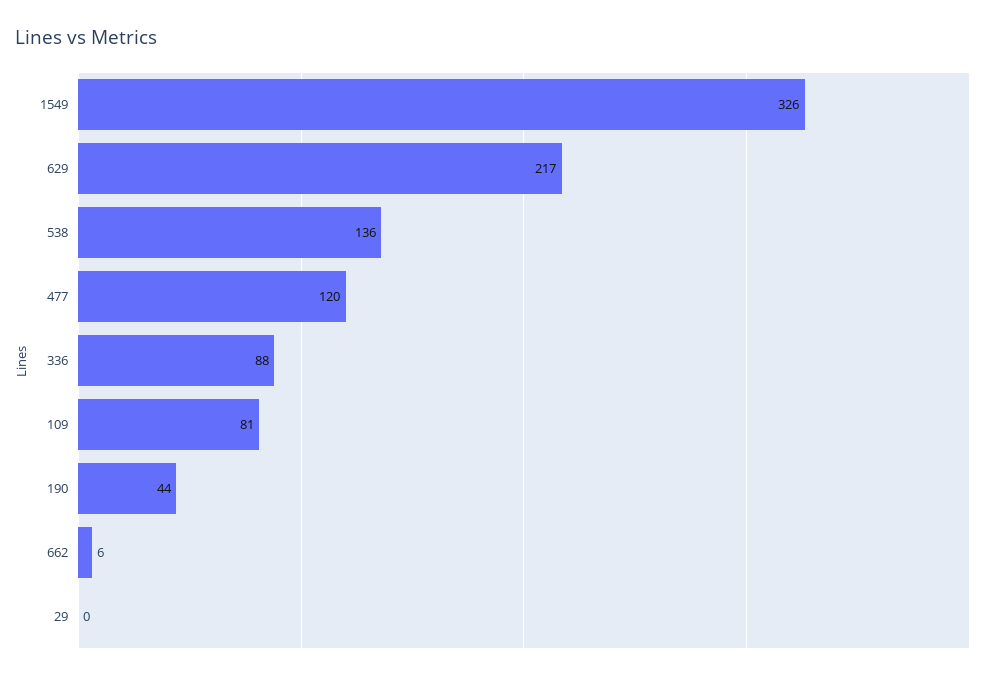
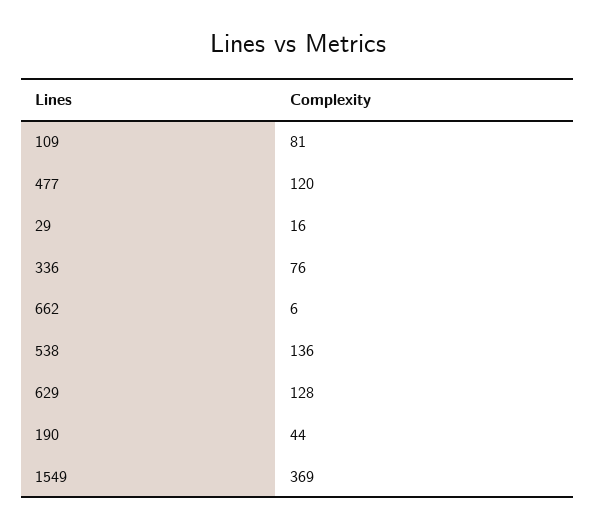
  {
-   "1549": 326,
+   "1549": 369,
-   "629": 217,
+   "629": 128,
    "538": 136,
    "477": 120,
-   "336": 88,
+   "336": 76,
    "109": 81,
    "190": 44,
    "662": 6,
-   "29": 0
+   "29": 16
  }

